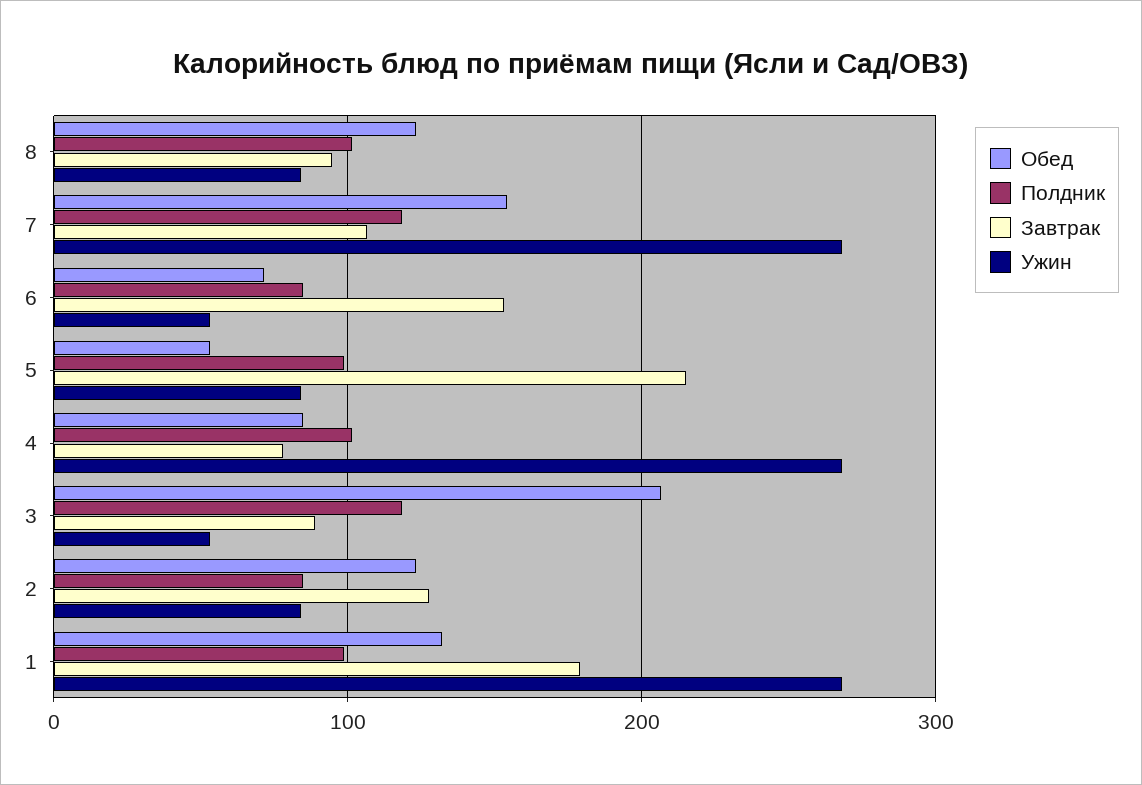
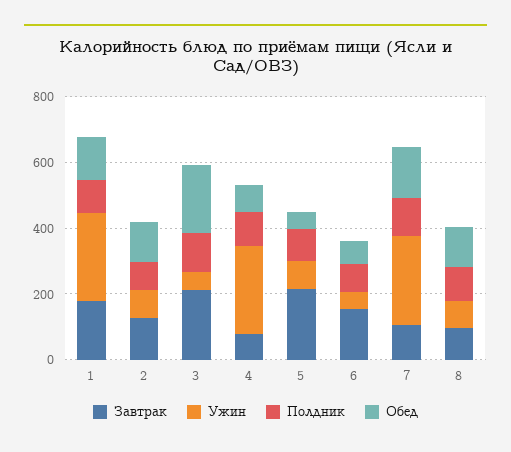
  {
    "Обед": {
      "8": 120,
      "7": 150,
      "6": 70,
      "5": 50,
      "4": 80,
      "3": 210,
      "2": 120,
      "1": 130
    },
    "Полдник": {
      "8": 100,
      "7": 120,
      "6": 80,
      "5": 100,
      "4": 100,
      "3": 120,
      "2": 80,
      "1": 100
    },
    "Завтрак": {
      "8": 90,
      "7": 110,
      "6": 150,
      "5": 210,
      "4": 80,
-     "3": 90,
+     "3": 200,
      "2": 130,
      "1": 180
    },
    "Ужин": {
      "8": 80,
      "7": 270,
      "6": 50,
      "5": 80,
      "4": 270,
      "3": 50,
      "2": 80,
      "1": 270
    }
  }

